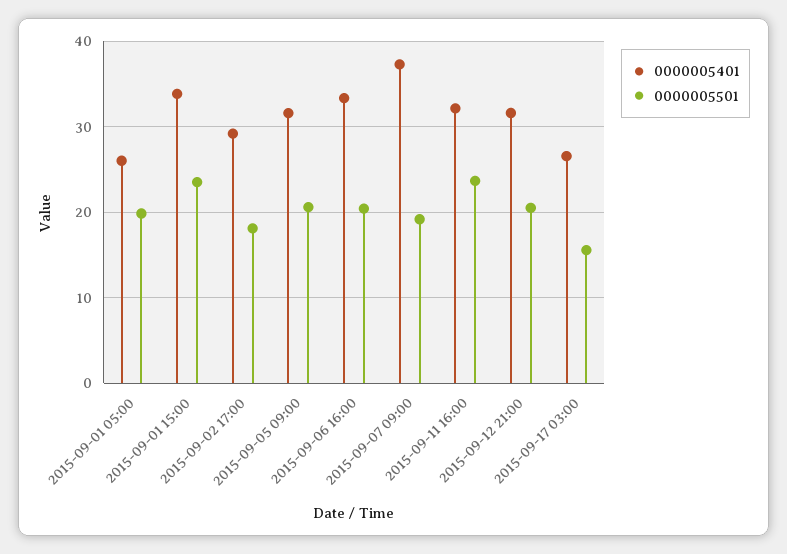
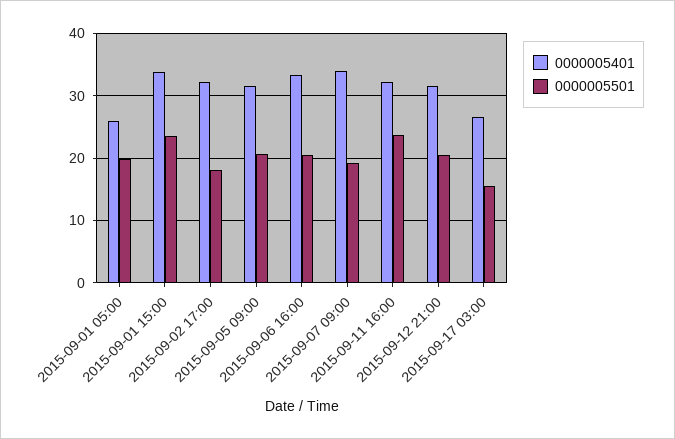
  {
    "0000005401": {
      "2015-09-01 05:00": 26,
      "2015-09-01 15:00": 34,
-     "2015-09-02 17:00": 29,
+     "2015-09-02 17:00": 32,
      "2015-09-05 09:00": 32,
      "2015-09-06 16:00": 33,
-     "2015-09-07 09:00": 37,
+     "2015-09-07 09:00": 34,
      "2015-09-11 16:00": 32,
      "2015-09-12 21:00": 32,
      "2015-09-17 03:00": 27
    },
    "0000005501": {
      "2015-09-01 05:00": 20,
      "2015-09-01 15:00": 24,
      "2015-09-02 17:00": 18,
      "2015-09-05 09:00": 21,
      "2015-09-06 16:00": 20,
      "2015-09-07 09:00": 19,
      "2015-09-11 16:00": 24,
      "2015-09-12 21:00": 21,
      "2015-09-17 03:00": 16
    }
  }

